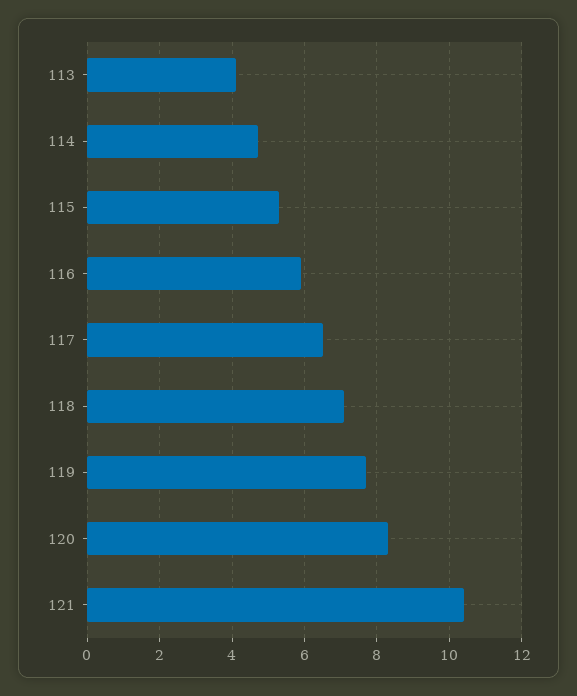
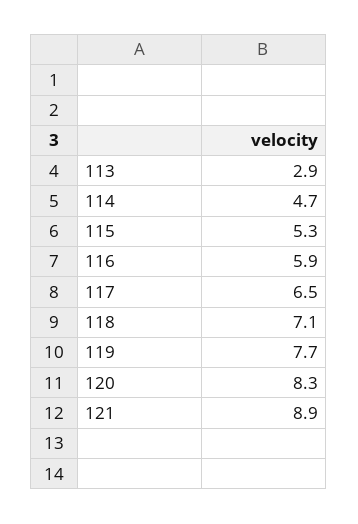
  {
-   "113": 4,
+   "113": 2.9,
    "114": 4.7,
    "115": 5.3,
    "116": 5.9,
    "117": 6.5,
    "118": 7.1,
    "119": 7.7,
    "120": 8.3,
-   "121": 10.5
+   "121": 8.9
  }

